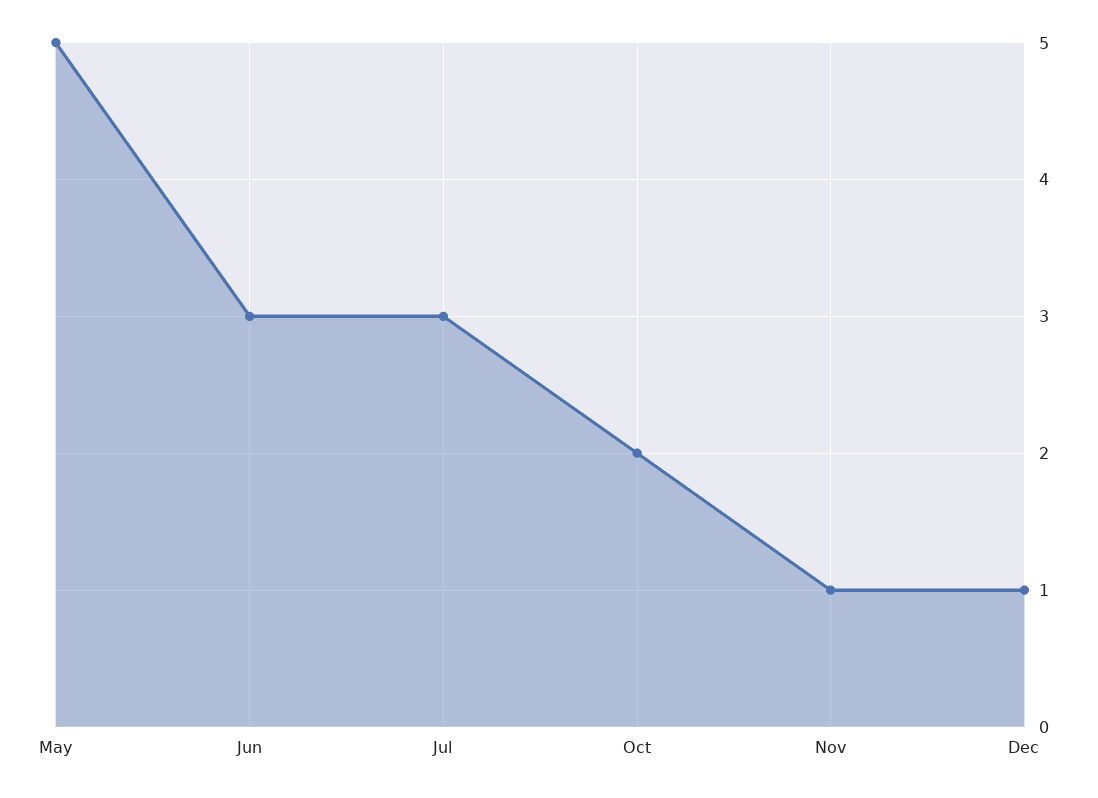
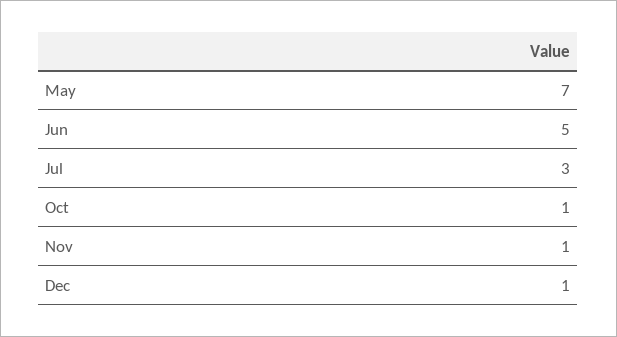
  {
-   "May": 5,
+   "May": 7,
-   "Jun": 3,
+   "Jun": 5,
    "Jul": 3,
-   "Oct": 2,
+   "Oct": 1,
    "Nov": 1,
    "Dec": 1
  }

